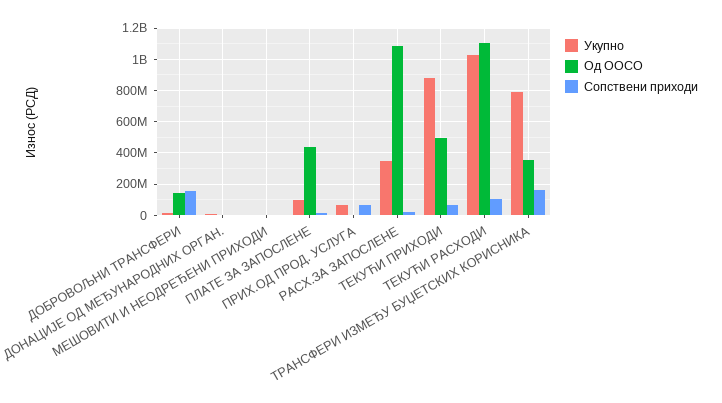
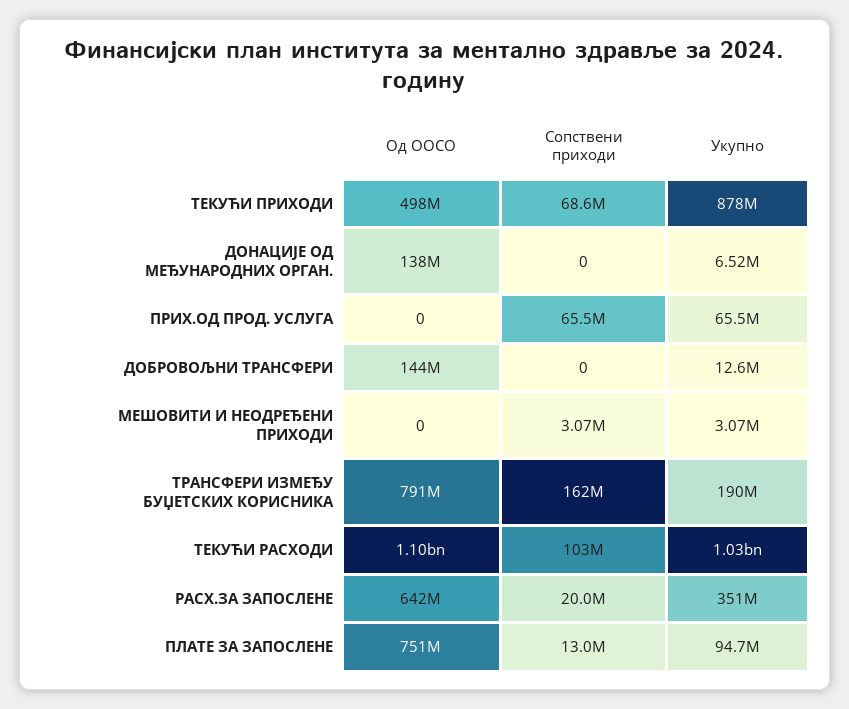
  {
    "Укупно": {
      "ДОБРОВОЉНИ ТРАНСФЕРИ": 12600000,
      "ДОНАЦИЈЕ ОД МЕЂУНАРОДНИХ ОРГАН.": 6520000,
      "МЕШОВИТИ И НЕОДРЕЂЕНИ ПРИХОДИ": 3070000,
      "ПЛАТЕ ЗА ЗАПОСЛЕНЕ": 94700000,
      "ПРИХ.ОД ПРОД. УСЛУГА": 65500000,
      "РАСХ.ЗА ЗАПОСЛЕНЕ": 351000000,
      "ТЕКУЋИ ПРИХОДИ": 878000000,
      "ТЕКУЋИ РАСХОДИ": 1030000000,
-     "ТРАНСФЕРИ ИЗМЕЂУ БУЏЕТСКИХ КОРИСНИКА": 800000000
+     "ТРАНСФЕРИ ИЗМЕЂУ БУЏЕТСКИХ КОРИСНИКА": 190000000
    },
    "Од ООСО": {
      "ДОБРОВОЉНИ ТРАНСФЕРИ": 144000000,
-     "ДОНАЦИЈЕ ОД МЕЂУНАРОДНИХ ОРГАН.": 0,
+     "ДОНАЦИЈЕ ОД МЕЂУНАРОДНИХ ОРГАН.": 138000000,
      "МЕШОВИТИ И НЕОДРЕЂЕНИ ПРИХОДИ": 0,
-     "ПЛАТЕ ЗА ЗАПОСЛЕНЕ": 450000000,
+     "ПЛАТЕ ЗА ЗАПОСЛЕНЕ": 751000000,
      "ПРИХ.ОД ПРОД. УСЛУГА": 0,
-     "РАСХ.ЗА ЗАПОСЛЕНЕ": 1100000000,
+     "РАСХ.ЗА ЗАПОСЛЕНЕ": 642000000,
      "ТЕКУЋИ ПРИХОДИ": 498000000,
      "ТЕКУЋИ РАСХОДИ": 1100000000,
-     "ТРАНСФЕРИ ИЗМЕЂУ БУЏЕТСКИХ КОРИСНИКА": 350000000
+     "ТРАНСФЕРИ ИЗМЕЂУ БУЏЕТСКИХ КОРИСНИКА": 791000000
    },
    "Сопствени приходи": {
-     "ДОБРОВОЉНИ ТРАНСФЕРИ": 150000000,
+     "ДОБРОВОЉНИ ТРАНСФЕРИ": 0,
      "ДОНАЦИЈЕ ОД МЕЂУНАРОДНИХ ОРГАН.": 0,
      "МЕШОВИТИ И НЕОДРЕЂЕНИ ПРИХОДИ": 3070000,
      "ПЛАТЕ ЗА ЗАПОСЛЕНЕ": 13000000,
      "ПРИХ.ОД ПРОД. УСЛУГА": 65500000,
      "РАСХ.ЗА ЗАПОСЛЕНЕ": 20000000,
      "ТЕКУЋИ ПРИХОДИ": 68600000,
      "ТЕКУЋИ РАСХОДИ": 103000000,
      "ТРАНСФЕРИ ИЗМЕЂУ БУЏЕТСКИХ КОРИСНИКА": 162000000
    }
  }

